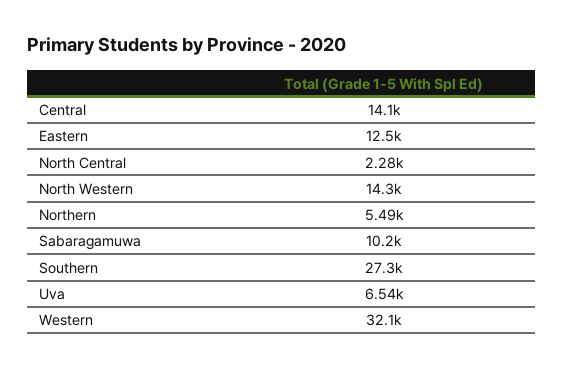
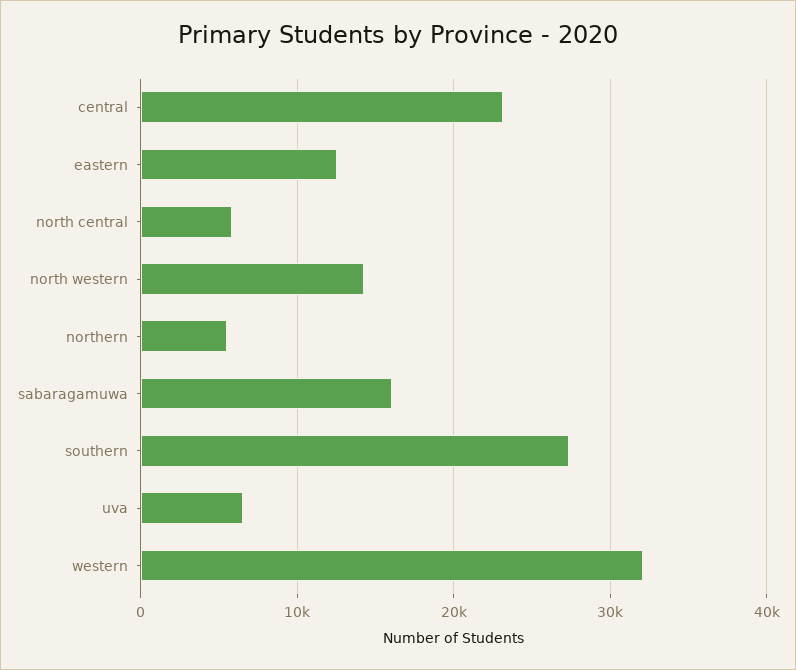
  {
-   "Central": 14100,
+   "Central": 23000,
    "Eastern": 12500,
-   "North Central": 2280,
+   "North Central": 6000,
    "North Western": 14300,
    "Northern": 5490,
-   "Sabaragamuwa": 10200,
+   "Sabaragamuwa": 16000,
    "Southern": 27300,
    "Uva": 6540,
    "Western": 32100
  }

